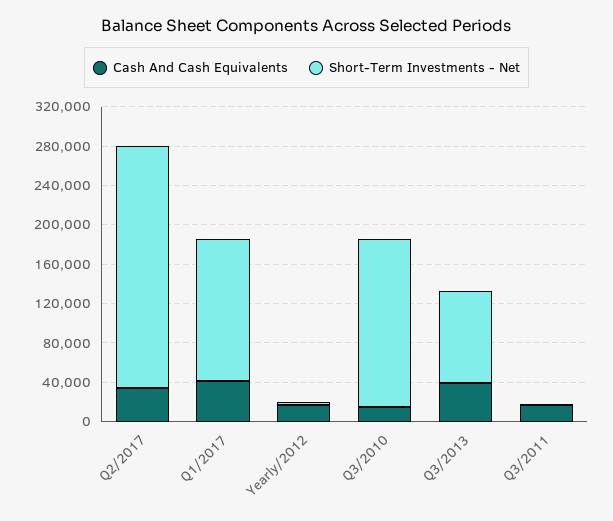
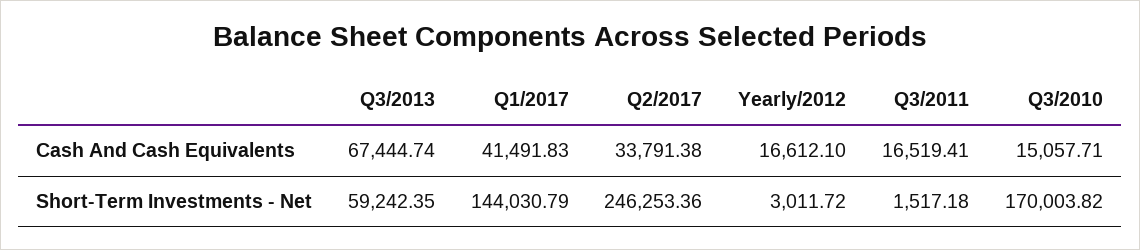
  {
    "Cash And Cash Equivalents": {
      "Q2/2017": 33791.38,
      "Q1/2017": 41491.83,
      "Yearly/2012": 16612.1,
      "Q3/2010": 15057.71,
-     "Q3/2013": 40000,
+     "Q3/2013": 67444.74,
      "Q3/2011": 16519.41
    },
    "Short-Term Investments - Net": {
      "Q2/2017": 246253.36,
      "Q1/2017": 144030.79,
      "Yearly/2012": 3011.72,
      "Q3/2010": 170003.82,
-     "Q3/2013": 90000,
+     "Q3/2013": 59242.35,
      "Q3/2011": 1517.18
    }
  }

